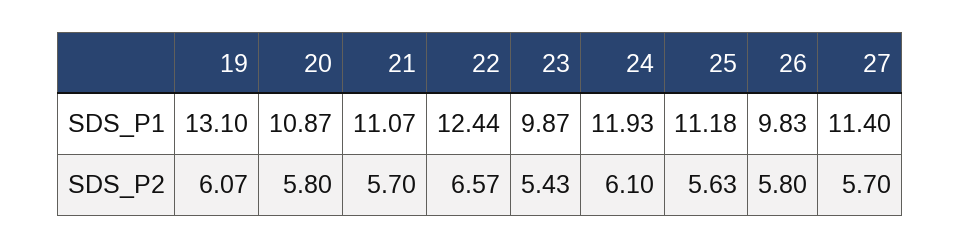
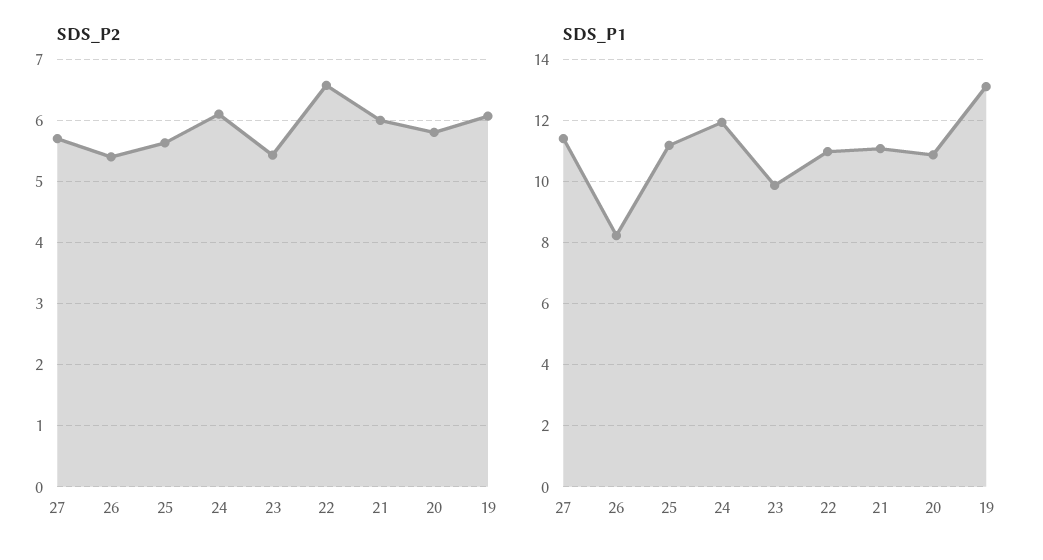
  {
    "SDS_P1": {
      "19": 13.1,
      "20": 10.87,
      "21": 11.07,
-     "22": 12.44,
+     "22": 11,
      "23": 9.87,
      "24": 11.93,
      "25": 11.18,
-     "26": 9.83,
+     "26": 8.2,
      "27": 11.4
    },
    "SDS_P2": {
      "19": 6.07,
      "20": 5.8,
-     "21": 5.7,
+     "21": 6,
      "22": 6.57,
      "23": 5.43,
      "24": 6.1,
      "25": 5.63,
-     "26": 5.8,
+     "26": 5.4,
      "27": 5.7
    }
  }

